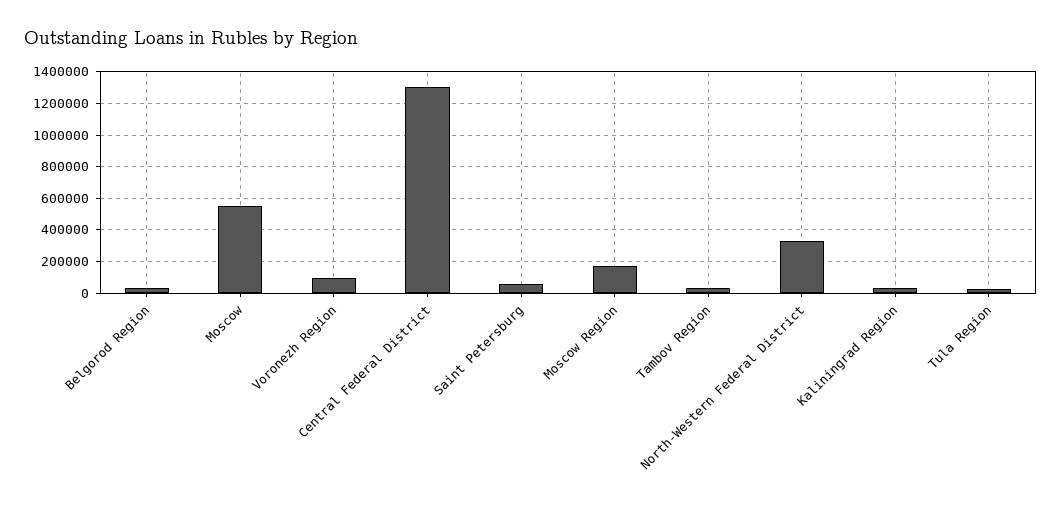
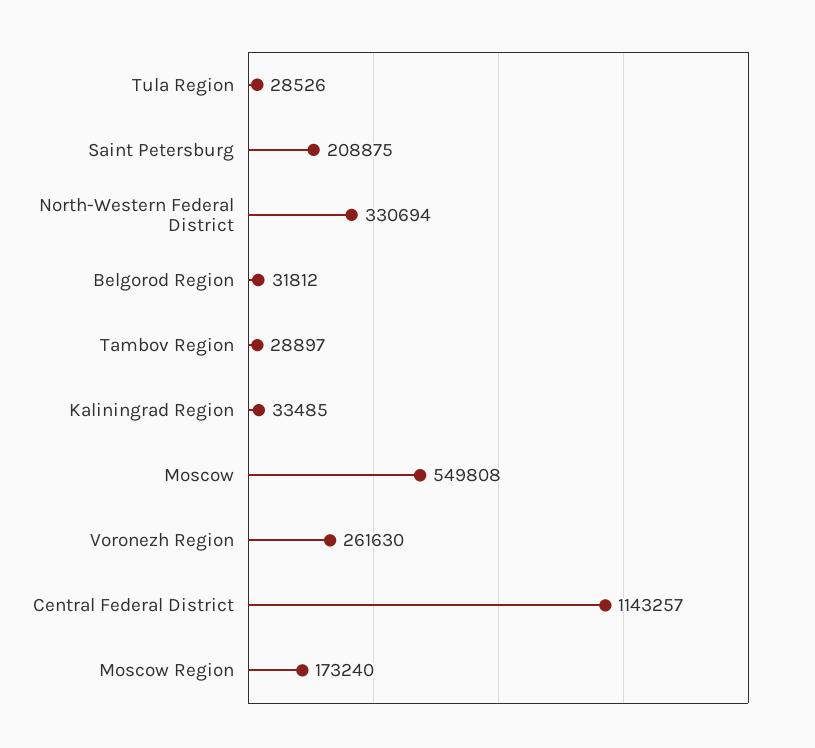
  {
    "Belgorod Region": 31812,
    "Moscow": 549808,
-   "Voronezh Region": 100000,
+   "Voronezh Region": 261630,
-   "Central Federal District": 1300000,
+   "Central Federal District": 1143257,
-   "Saint Petersburg": 50000,
+   "Saint Petersburg": 208875,
    "Moscow Region": 173240,
    "Tambov Region": 28897,
    "North-Western Federal District": 330694,
    "Kaliningrad Region": 33485,
    "Tula Region": 28526
  }

